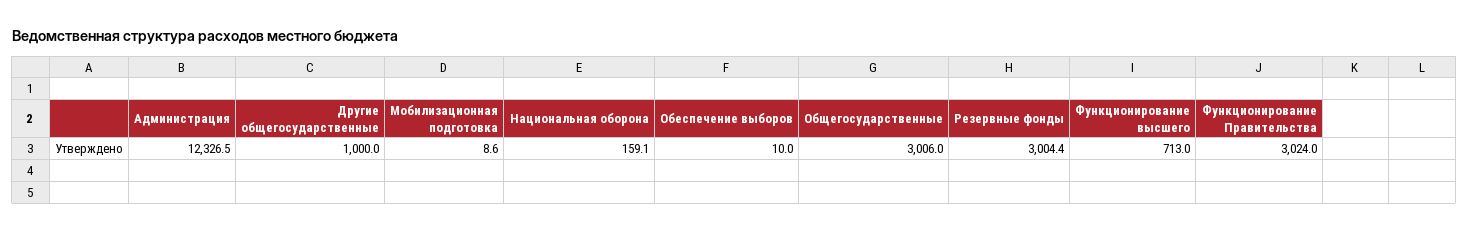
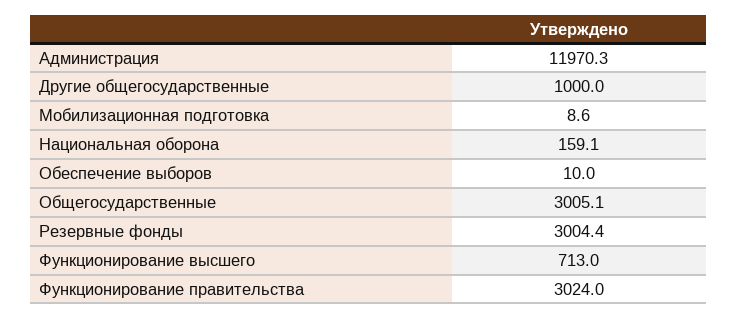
  {
-   "Администрация": 12326.5,
+   "Администрация": 11970.3,
    "Другие общегосударственные": 1000,
    "Мобилизационная подготовка": 8.6,
    "Национальная оборона": 159.1,
    "Обеспечение выборов": 10,
-   "Общегосударственные": 3006,
+   "Общегосударственные": 3005.1,
    "Резервные фонды": 3004.4,
    "Функционирование высшего": 713,
    "Функционирование Правительства": 3024
  }

